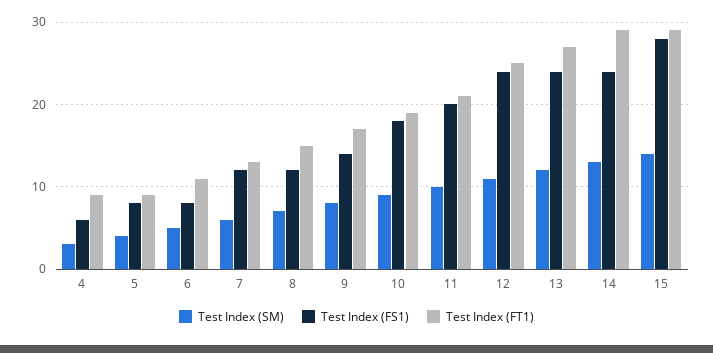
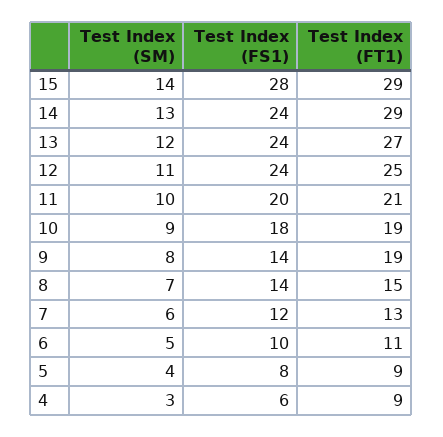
  {
    "Test Index (SM)": {
      "4": 3,
      "5": 4,
      "6": 5,
      "7": 6,
      "8": 7,
      "9": 8,
      "10": 9,
      "11": 10,
      "12": 11,
      "13": 12,
      "14": 13,
      "15": 14
    },
    "Test Index (FS1)": {
      "4": 6,
      "5": 8,
-     "6": 8,
+     "6": 10,
      "7": 12,
-     "8": 12,
+     "8": 14,
      "9": 14,
      "10": 18,
      "11": 20,
      "12": 24,
      "13": 24,
      "14": 24,
      "15": 28
    },
    "Test Index (FT1)": {
      "4": 9,
      "5": 9,
      "6": 11,
      "7": 13,
      "8": 15,
-     "9": 17,
+     "9": 19,
      "10": 19,
      "11": 21,
      "12": 25,
      "13": 27,
      "14": 29,
      "15": 29
    }
  }

